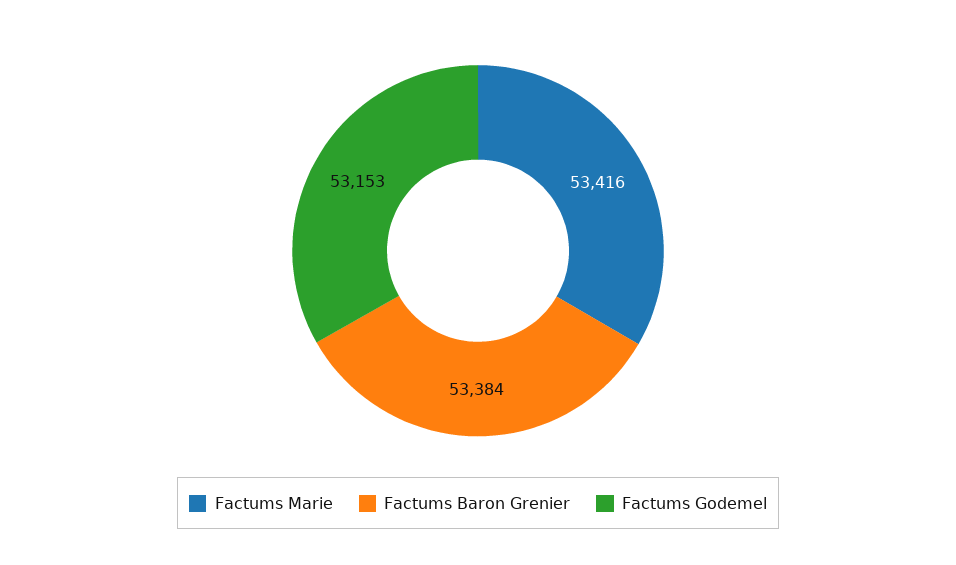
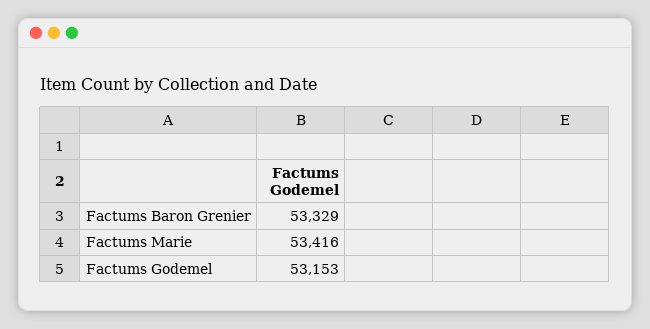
  {
    "Factums Marie": 53416,
-   "Factums Baron Grenier": 53384,
+   "Factums Baron Grenier": 53329,
    "Factums Godemel": 53153
  }

